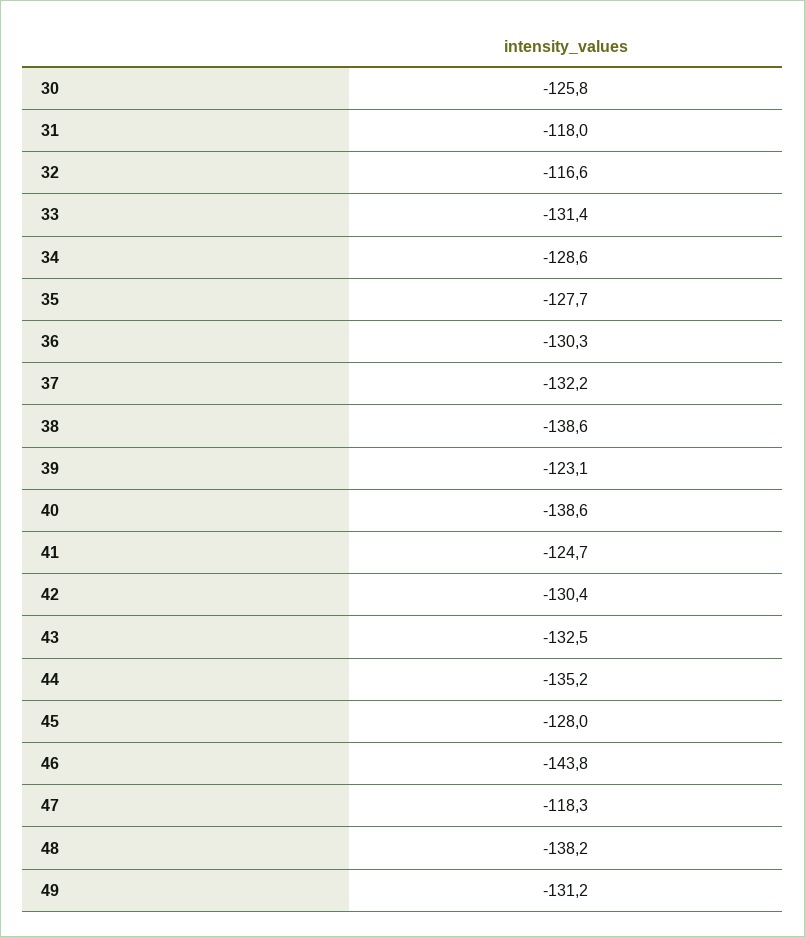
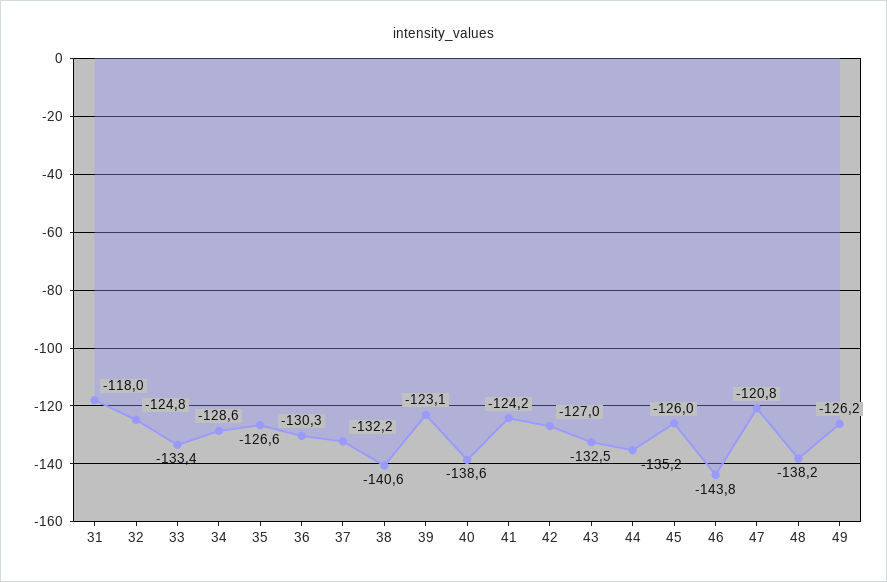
  {
-   "30": -125.8,
    "31": -118,
-   "32": -116.6,
+   "32": -124.8,
-   "33": -131.4,
+   "33": -133.4,
    "34": -128.6,
-   "35": -127.7,
+   "35": -126.6,
    "36": -130.3,
    "37": -132.2,
-   "38": -138.6,
+   "38": -140.6,
    "39": -123.1,
    "40": -138.6,
-   "41": -124.7,
+   "41": -124.2,
-   "42": -130.4,
+   "42": -127,
    "43": -132.5,
    "44": -135.2,
-   "45": -128,
+   "45": -126,
    "46": -143.8,
-   "47": -118.3,
+   "47": -120.8,
    "48": -138.2,
-   "49": -131.2
+   "49": -126.2
  }

